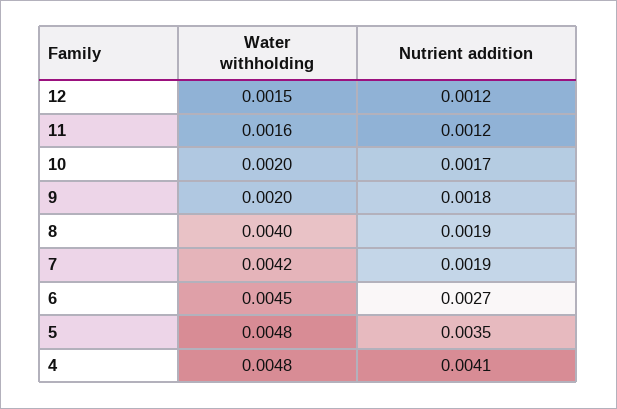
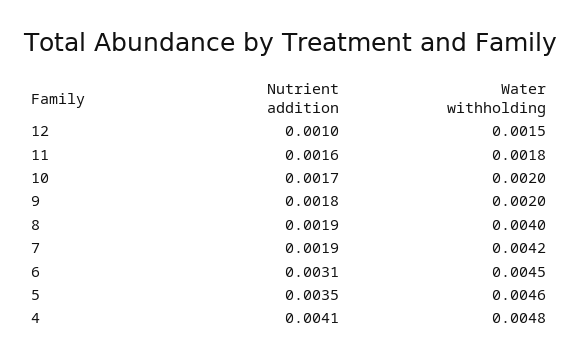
  {
    "Water withholding": {
      "12": 0.0015,
-     "11": 0.0016,
+     "11": 0.0018,
      "10": 0.002,
      "9": 0.002,
      "8": 0.004,
      "7": 0.0042,
      "6": 0.0045,
-     "5": 0.0048,
+     "5": 0.0046,
      "4": 0.0048
    },
    "Nutrient addition": {
-     "12": 0.0012,
+     "12": 0.001,
-     "11": 0.0012,
+     "11": 0.0016,
      "10": 0.0017,
      "9": 0.0018,
      "8": 0.0019,
      "7": 0.0019,
-     "6": 0.0027,
+     "6": 0.0031,
      "5": 0.0035,
      "4": 0.0041
    }
  }

